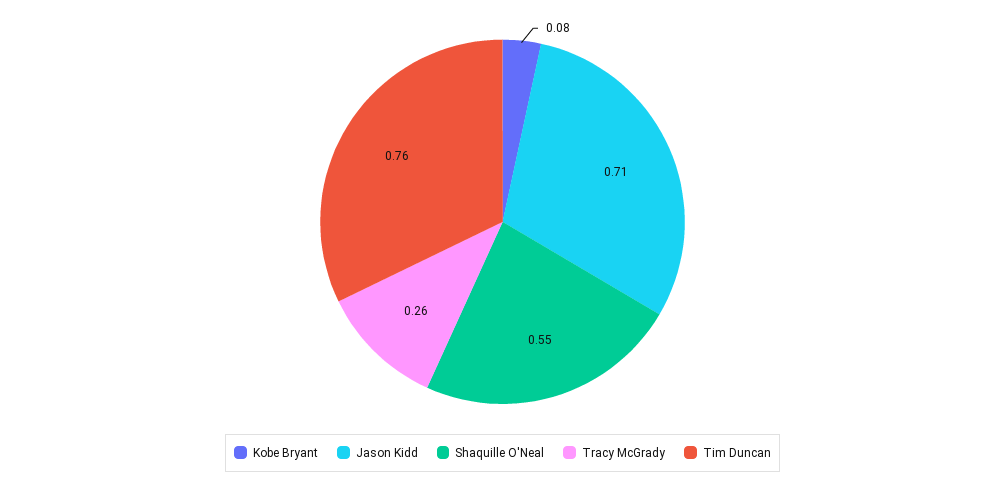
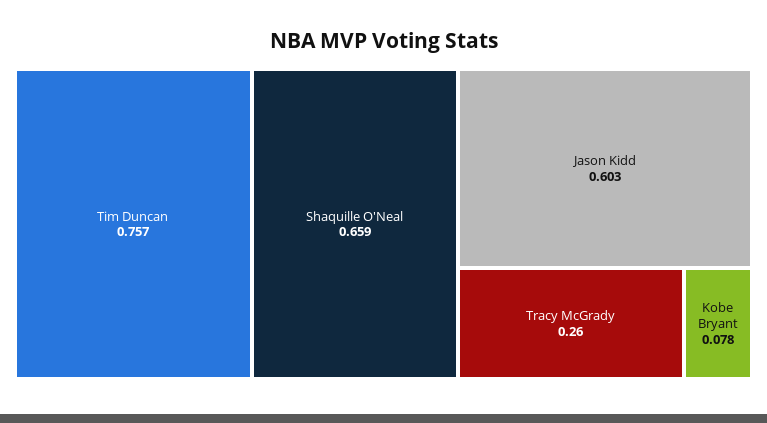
  {
    "Kobe Bryant": 0.078,
-   "Jason Kidd": 0.71,
+   "Jason Kidd": 0.603,
-   "Shaquille O'Neal": 0.55,
+   "Shaquille O'Neal": 0.659,
    "Tracy McGrady": 0.26,
    "Tim Duncan": 0.757
  }

